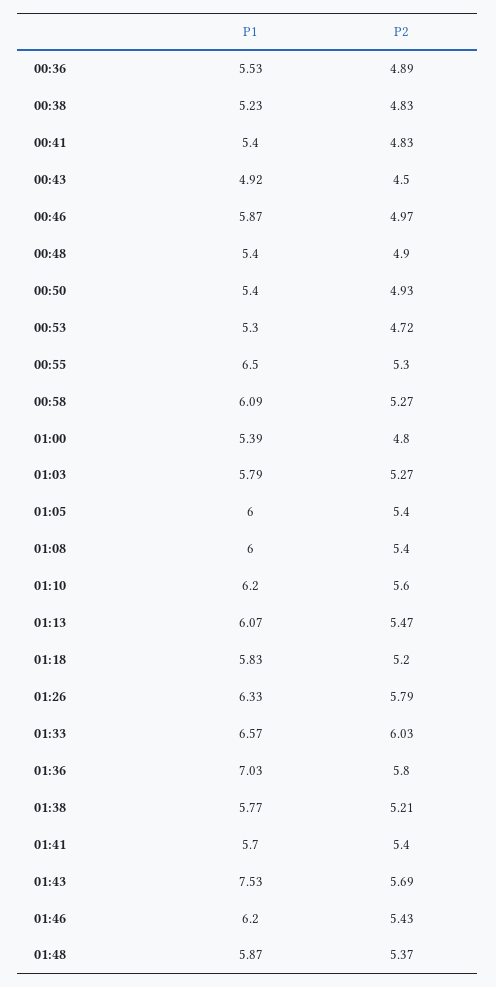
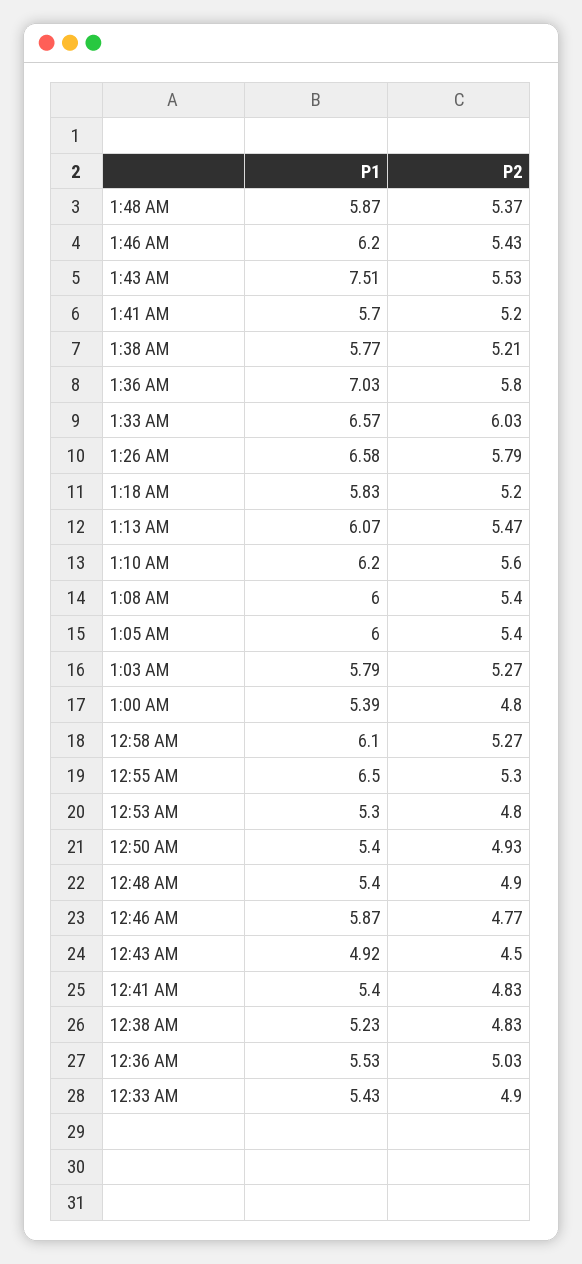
  {
    "P1": {
      "00:36": 5.53,
      "00:38": 5.23,
      "00:41": 5.4,
      "00:43": 4.92,
      "00:46": 5.87,
      "00:48": 5.4,
      "00:50": 5.4,
      "00:53": 5.3,
      "00:55": 6.5,
-     "00:58": 6.09,
+     "00:58": 6.1,
      "01:00": 5.39,
      "01:03": 5.79,
      "01:05": 6,
      "01:08": 6,
      "01:10": 6.2,
      "01:13": 6.07,
      "01:18": 5.83,
-     "01:26": 6.33,
+     "01:26": 6.58,
      "01:33": 6.57,
      "01:36": 7.03,
      "01:38": 5.77,
      "01:41": 5.7,
-     "01:43": 7.53,
+     "01:43": 7.51,
      "01:46": 6.2,
-     "01:48": 5.87
+     "01:48": 5.87,
+     "12:33 AM": 5.43
    },
    "P2": {
-     "00:36": 4.89,
+     "00:36": 5.03,
      "00:38": 4.83,
      "00:41": 4.83,
      "00:43": 4.5,
-     "00:46": 4.97,
+     "00:46": 4.77,
      "00:48": 4.9,
      "00:50": 4.93,
-     "00:53": 4.72,
+     "00:53": 4.8,
      "00:55": 5.3,
      "00:58": 5.27,
      "01:00": 4.8,
      "01:03": 5.27,
      "01:05": 5.4,
      "01:08": 5.4,
      "01:10": 5.6,
      "01:13": 5.47,
      "01:18": 5.2,
      "01:26": 5.79,
      "01:33": 6.03,
      "01:36": 5.8,
      "01:38": 5.21,
-     "01:41": 5.4,
+     "01:41": 5.2,
-     "01:43": 5.69,
+     "01:43": 5.53,
      "01:46": 5.43,
-     "01:48": 5.37
+     "01:48": 5.37,
+     "12:33 AM": 4.9
    }
  }

